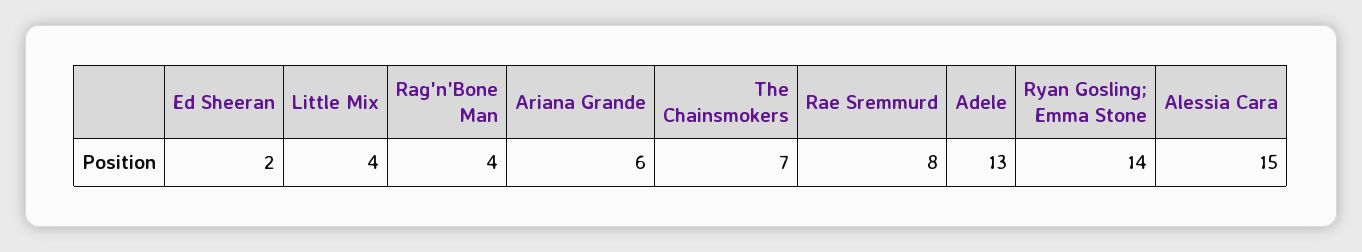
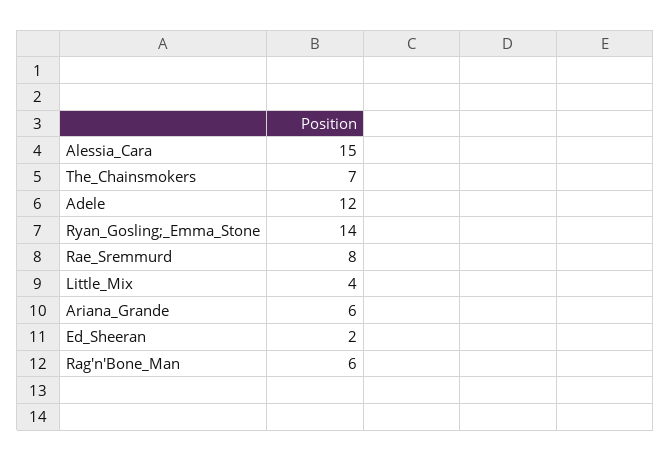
  {
    "Ed Sheeran": 2,
    "Little Mix": 4,
-   "Rag'n'Bone Man": 4,
+   "Rag'n'Bone Man": 6,
    "Ariana Grande": 6,
    "The Chainsmokers": 7,
    "Rae Sremmurd": 8,
-   "Adele": 13,
+   "Adele": 12,
    "Ryan Gosling; Emma Stone": 14,
    "Alessia Cara": 15
  }

